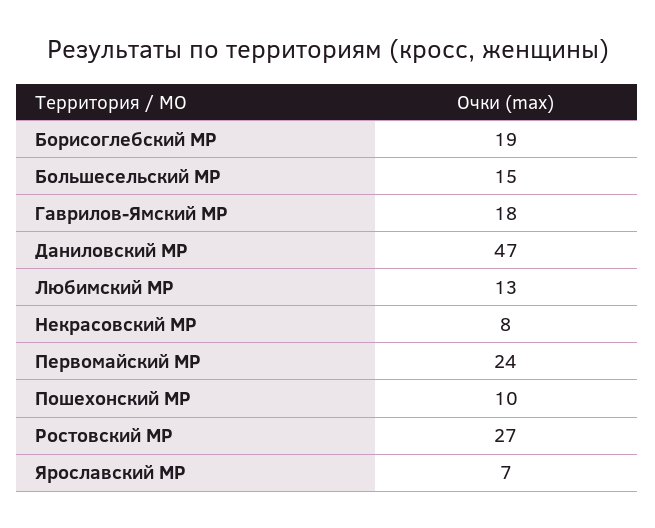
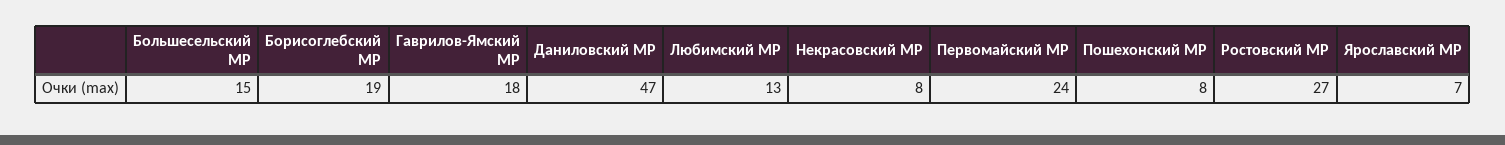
  {
    "Борисоглебский МР": 19,
    "Большесельский МР": 15,
    "Гаврилов-Ямский МР": 18,
    "Даниловский МР": 47,
    "Любимский МР": 13,
    "Некрасовский МР": 8,
    "Первомайский МР": 24,
-   "Пошехонский МР": 10,
+   "Пошехонский МР": 8,
    "Ростовский МР": 27,
    "Ярославский МР": 7
  }

